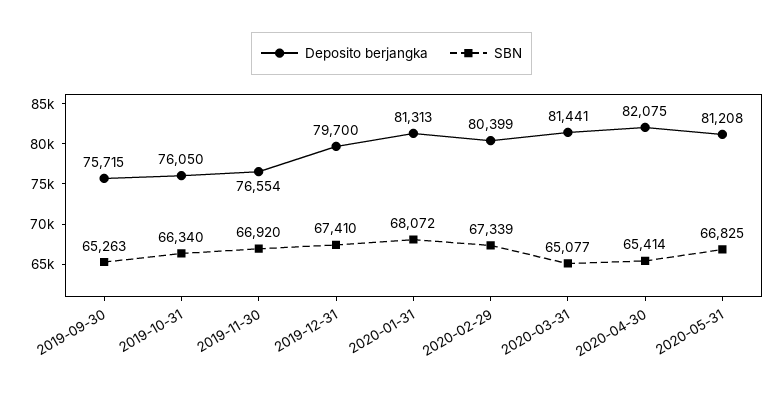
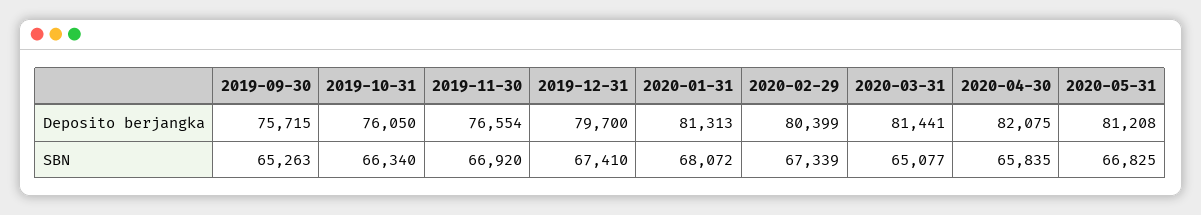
  {
    "Deposito berjangka": {
      "2019-09-30": 75715,
      "2019-10-31": 76050,
      "2019-11-30": 76554,
      "2019-12-31": 79700,
      "2020-01-31": 81313,
      "2020-02-29": 80399,
      "2020-03-31": 81441,
      "2020-04-30": 82075,
      "2020-05-31": 81208
    },
    "SBN": {
      "2019-09-30": 65263,
      "2019-10-31": 66340,
      "2019-11-30": 66920,
      "2019-12-31": 67410,
      "2020-01-31": 68072,
      "2020-02-29": 67339,
      "2020-03-31": 65077,
-     "2020-04-30": 65414,
+     "2020-04-30": 65835,
      "2020-05-31": 66825
    }
  }

